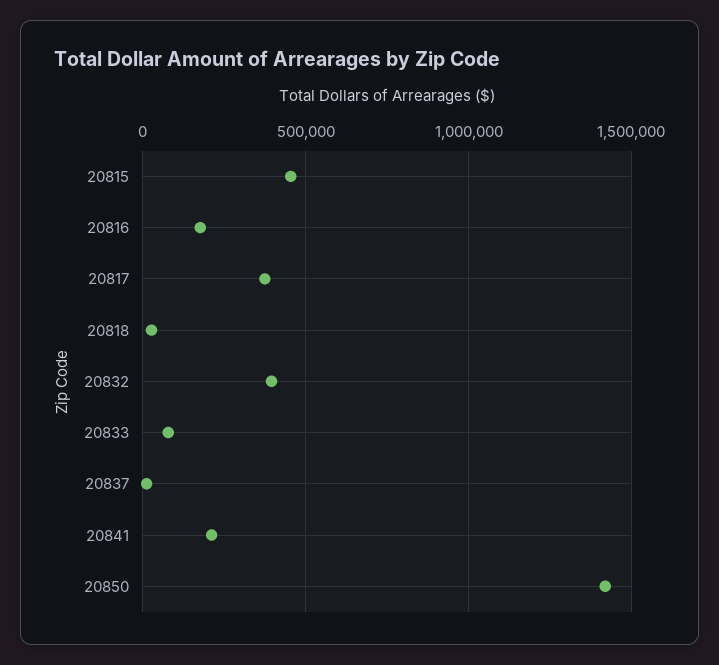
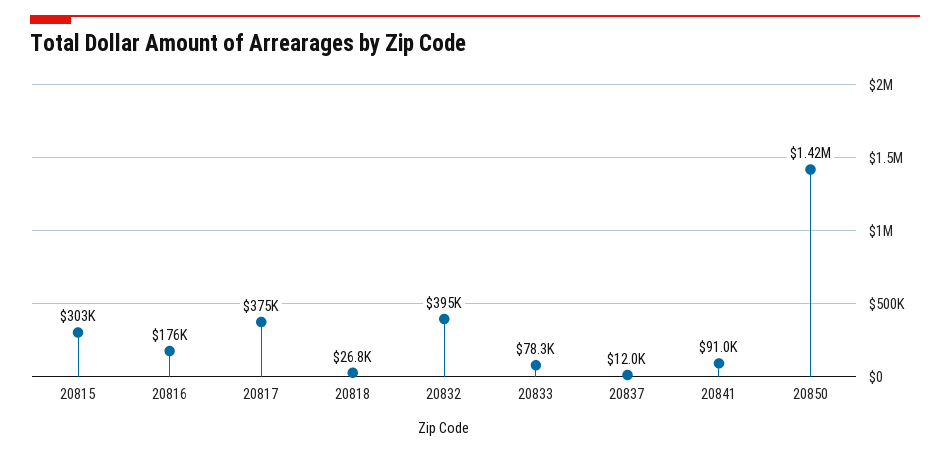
  {
-   "20815": 450000,
+   "20815": 303000,
    "20816": 176000,
    "20817": 375000,
    "20818": 26800,
    "20832": 395000,
    "20833": 78300,
    "20837": 12000,
-   "20841": 200000,
+   "20841": 91000,
    "20850": 1420000
  }

